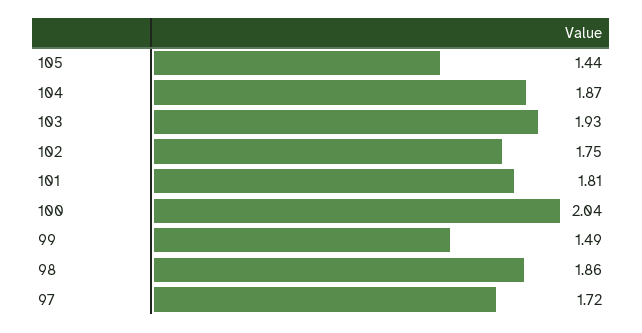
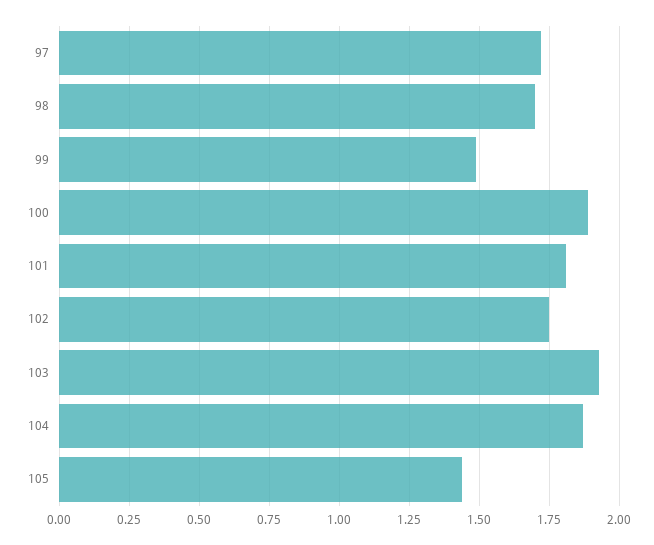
  {
    "105": 1.44,
    "104": 1.87,
    "103": 1.93,
    "102": 1.75,
    "101": 1.81,
-   "100": 2.04,
+   "100": 1.9,
    "99": 1.49,
-   "98": 1.86,
+   "98": 1.7,
    "97": 1.72
  }

